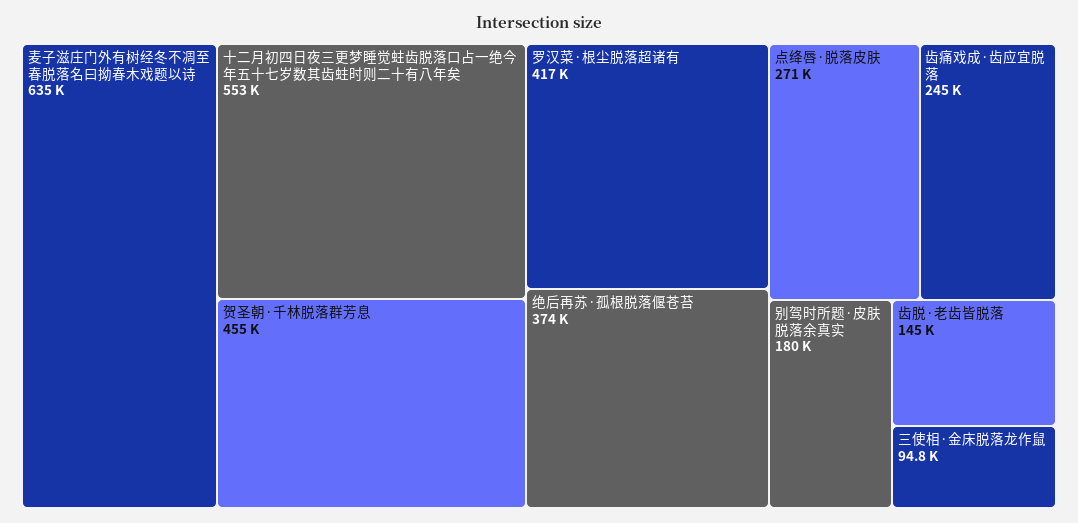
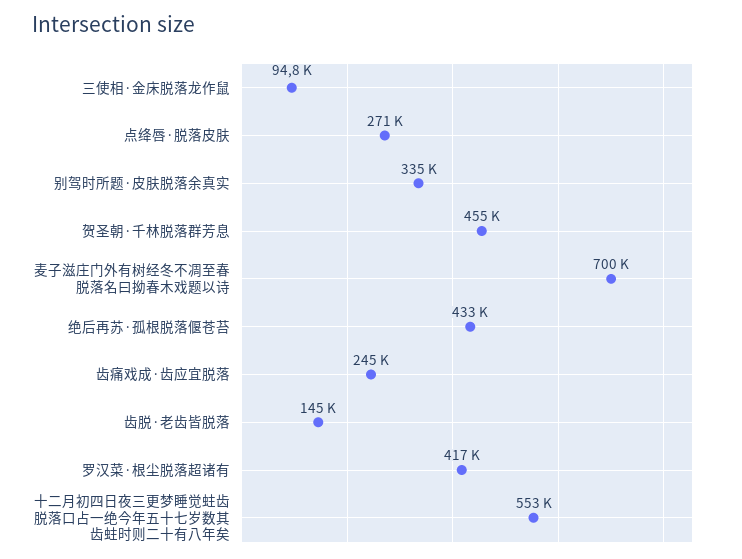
  {
-   "麦子滋庄门外有树经冬不凋至春脱落名曰拗春木戏题以诗": 635000,
+   "麦子滋庄门外有树经冬不凋至春脱落名曰拗春木戏题以诗": 700000,
    "十二月初四日夜三更梦睡觉蛀齿脱落口占一绝今年五十七岁数其齿蛀时则二十有八年矣": 553000,
    "贺圣朝·千林脱落群芳息": 455000,
    "罗汉菜·根尘脱落超诸有": 417000,
-   "绝后再苏·孤根脱落偃苍苔": 374000,
+   "绝后再苏·孤根脱落偃苍苔": 433000,
    "点绛唇·脱落皮肤": 271000,
    "齿痛戏成·齿应宜脱落": 245000,
-   "别驾时所题·皮肤脱落余真实": 180000,
+   "别驾时所题·皮肤脱落余真实": 335000,
    "齿脱·老齿皆脱落": 145000,
    "三使相·金床脱落龙作鼠": 94800
  }

